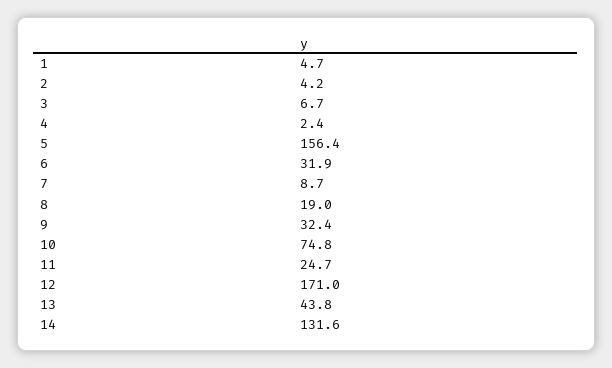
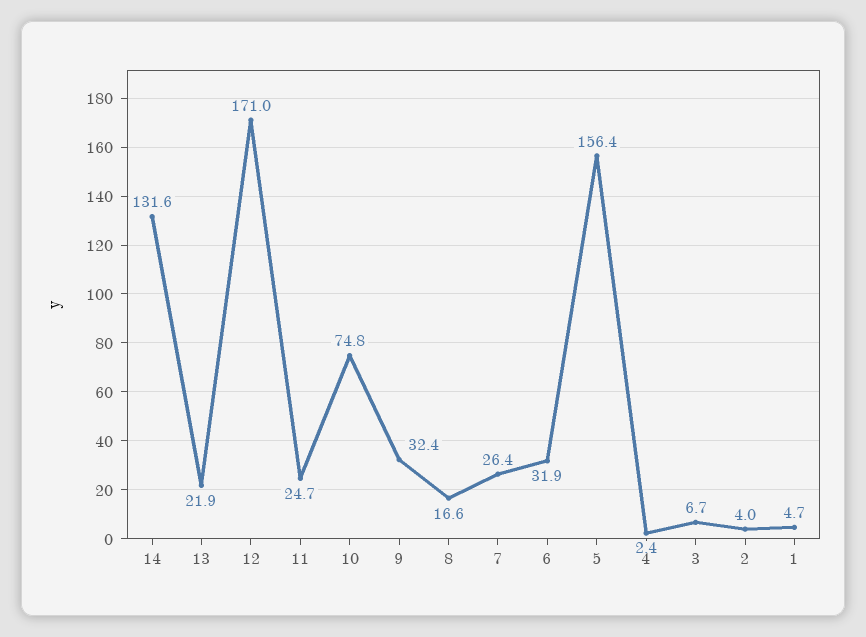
  {
    "1": 4.7,
-   "2": 4.2,
+   "2": 4,
    "3": 6.7,
    "4": 2.4,
    "5": 156.4,
    "6": 31.9,
-   "7": 8.7,
+   "7": 26.4,
-   "8": 19,
+   "8": 16.6,
    "9": 32.4,
    "10": 74.8,
    "11": 24.7,
    "12": 171,
-   "13": 43.8,
+   "13": 21.9,
    "14": 131.6
  }

